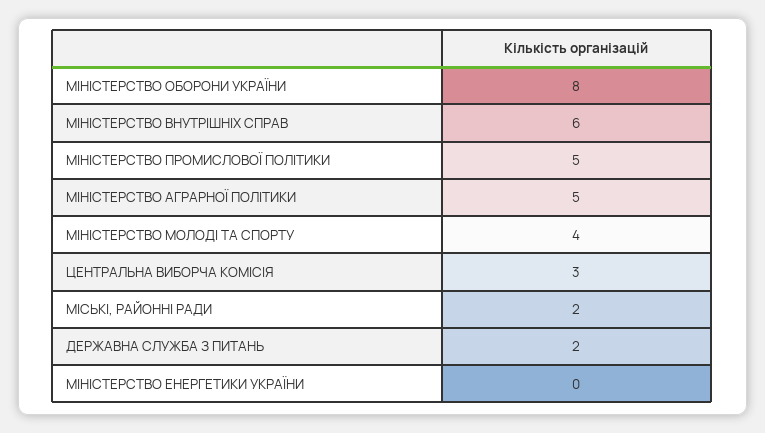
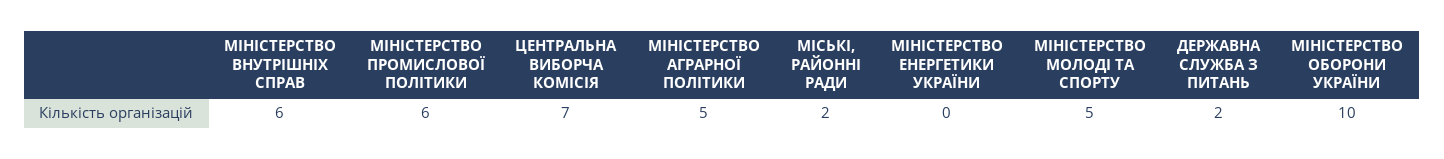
  {
-   "МІНІСТЕРСТВО ОБОРОНИ УКРАЇНИ": 8,
+   "МІНІСТЕРСТВО ОБОРОНИ УКРАЇНИ": 10,
    "МІНІСТЕРСТВО ВНУТРІШНІХ СПРАВ": 6,
-   "МІНІСТЕРСТВО ПРОМИСЛОВОЇ ПОЛІТИКИ": 5,
+   "МІНІСТЕРСТВО ПРОМИСЛОВОЇ ПОЛІТИКИ": 6,
    "МІНІСТЕРСТВО АГРАРНОЇ ПОЛІТИКИ": 5,
-   "МІНІСТЕРСТВО МОЛОДІ ТА СПОРТУ": 4,
+   "МІНІСТЕРСТВО МОЛОДІ ТА СПОРТУ": 5,
-   "ЦЕНТРАЛЬНА ВИБОРЧА КОМІСІЯ": 3,
+   "ЦЕНТРАЛЬНА ВИБОРЧА КОМІСІЯ": 7,
    "МІСЬКІ, РАЙОННІ РАДИ": 2,
    "ДЕРЖАВНА СЛУЖБА З ПИТАНЬ": 2,
    "МІНІСТЕРСТВО ЕНЕРГЕТИКИ УКРАЇНИ": 0
  }

